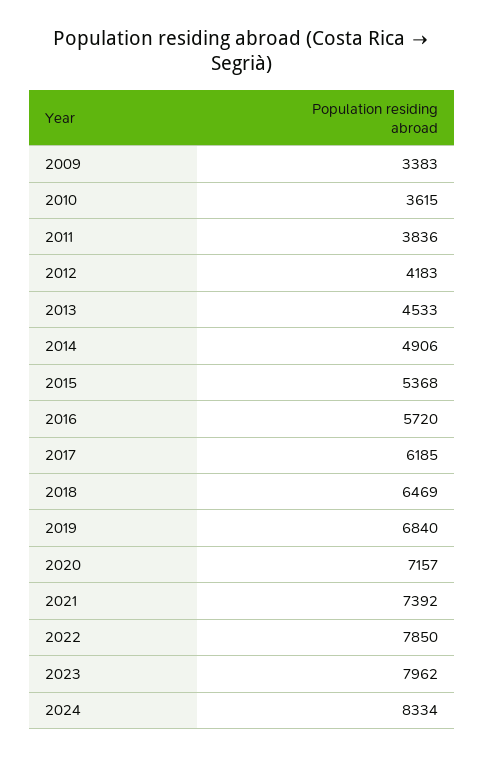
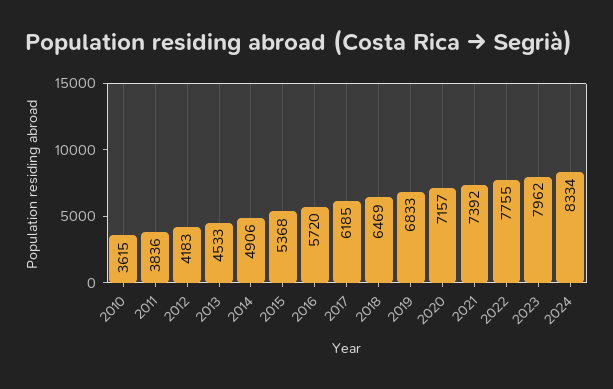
  {
-   "2009": 3383,
    "2010": 3615,
    "2011": 3836,
    "2012": 4183,
    "2013": 4533,
    "2014": 4906,
    "2015": 5368,
    "2016": 5720,
    "2017": 6185,
    "2018": 6469,
-   "2019": 6840,
+   "2019": 6833,
    "2020": 7157,
    "2021": 7392,
-   "2022": 7850,
+   "2022": 7755,
    "2023": 7962,
    "2024": 8334
  }

